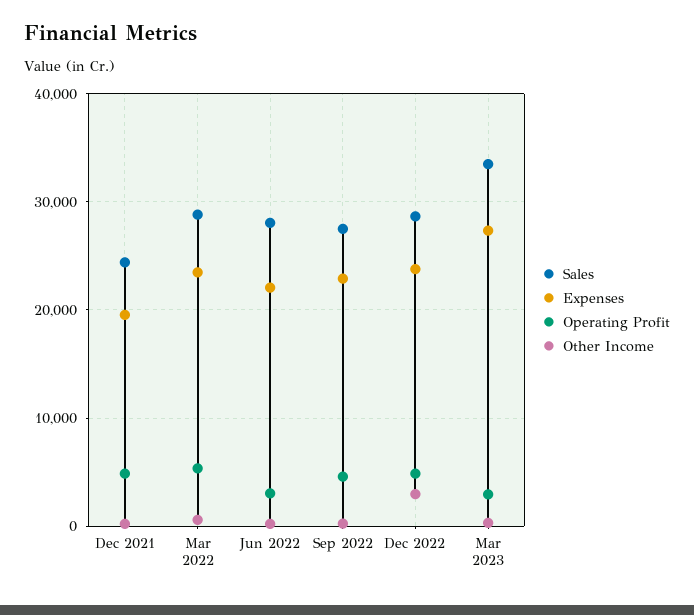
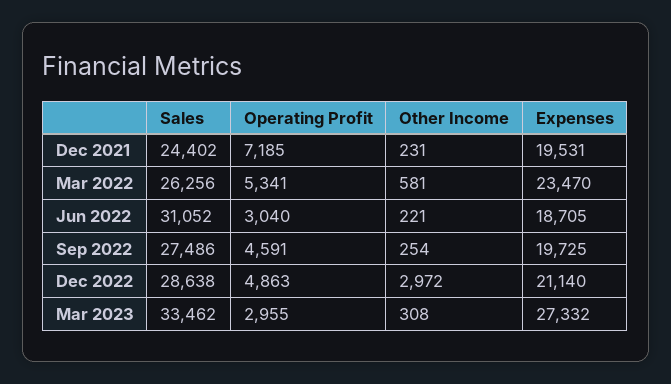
  {
    "Sales": {
      "Dec 2021": 24402,
-     "Mar 2022": 29000,
+     "Mar 2022": 26256,
-     "Jun 2022": 28000,
+     "Jun 2022": 31052,
      "Sep 2022": 27486,
      "Dec 2022": 28638,
      "Mar 2023": 33462
    },
    "Expenses": {
      "Dec 2021": 19531,
      "Mar 2022": 23470,
-     "Jun 2022": 22000,
+     "Jun 2022": 18705,
-     "Sep 2022": 23000,
+     "Sep 2022": 19725,
-     "Dec 2022": 24000,
+     "Dec 2022": 21140,
      "Mar 2023": 27332
    },
    "Operating Profit": {
-     "Dec 2021": 5000,
+     "Dec 2021": 7185,
      "Mar 2022": 5341,
      "Jun 2022": 3040,
      "Sep 2022": 4591,
      "Dec 2022": 4863,
      "Mar 2023": 2955
    },
    "Other Income": {
      "Dec 2021": 231,
      "Mar 2022": 581,
      "Jun 2022": 221,
      "Sep 2022": 254,
      "Dec 2022": 2972,
      "Mar 2023": 308
    }
  }

